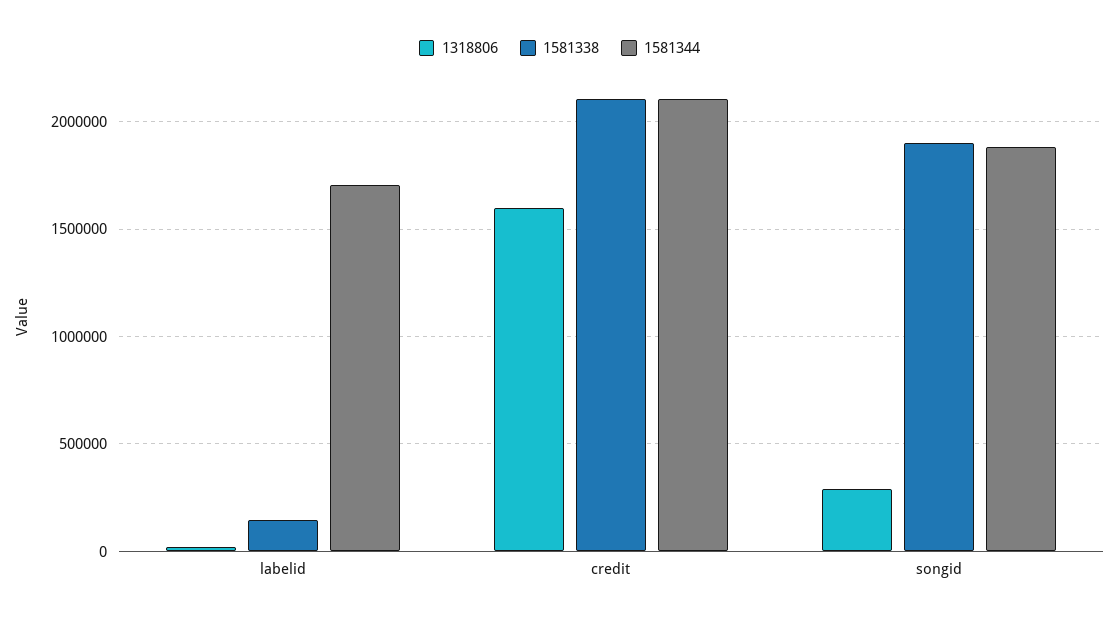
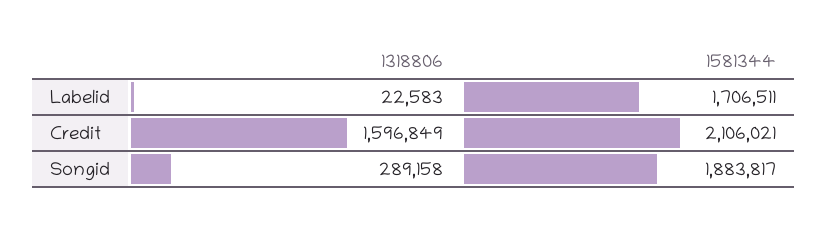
  {
    "1318806": {
      "labelid": 22583,
      "credit": 1596849,
      "songid": 289158
    },
-   "1581338": {
-     "labelid": 150000,
-     "credit": 2100000,
-     "songid": 1900000
-   },
    "1581344": {
      "labelid": 1706511,
      "credit": 2106021,
      "songid": 1883817
    }
  }

